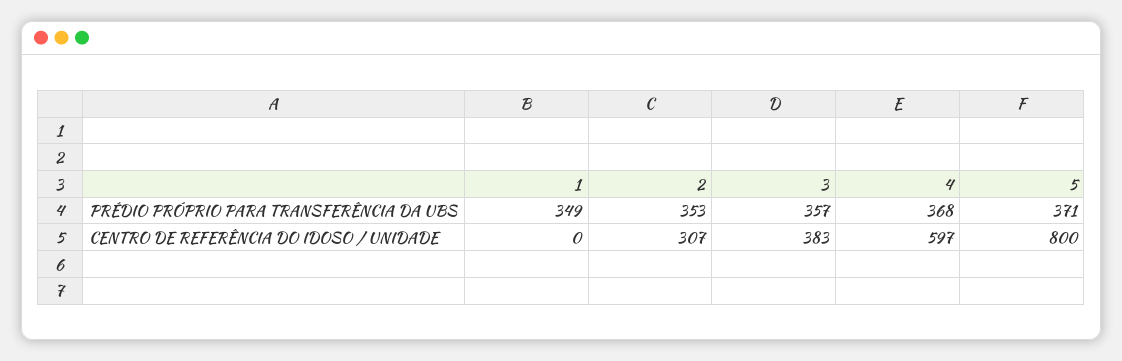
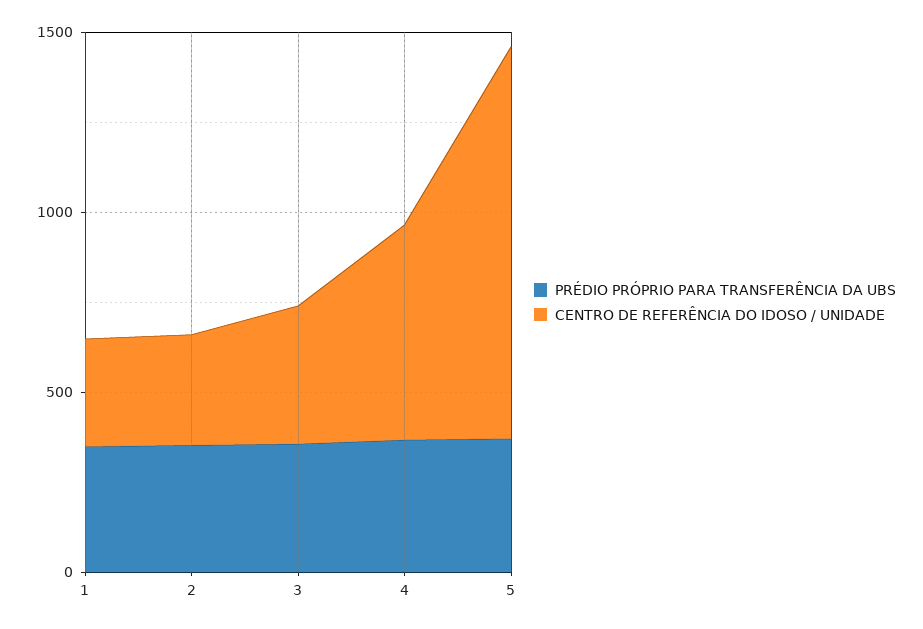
  {
    "PRÉDIO PRÓPRIO PARA TRANSFERÊNCIA DA UBS": {
      "1": 349,
      "2": 353,
      "3": 357,
      "4": 368,
      "5": 371
    },
    "CENTRO DE REFERÊNCIA DO IDOSO / UNIDADE": {
-     "1": 0,
+     "1": 300,
      "2": 307,
      "3": 383,
      "4": 597,
-     "5": 800
+     "5": 1100
    }
  }

